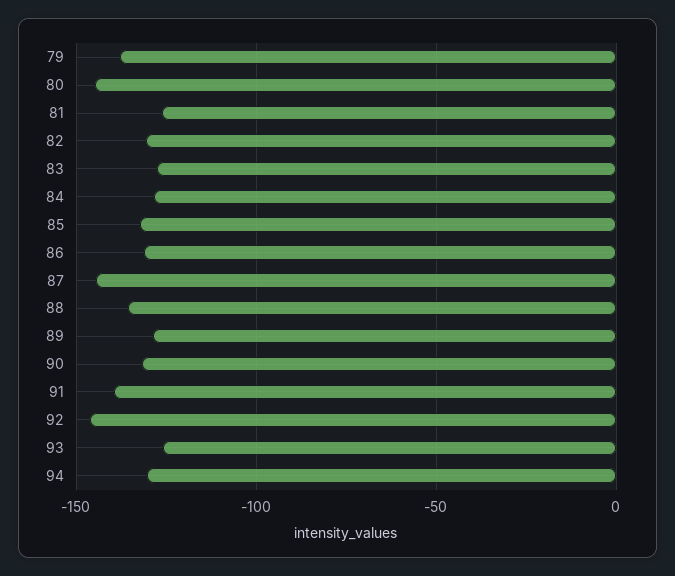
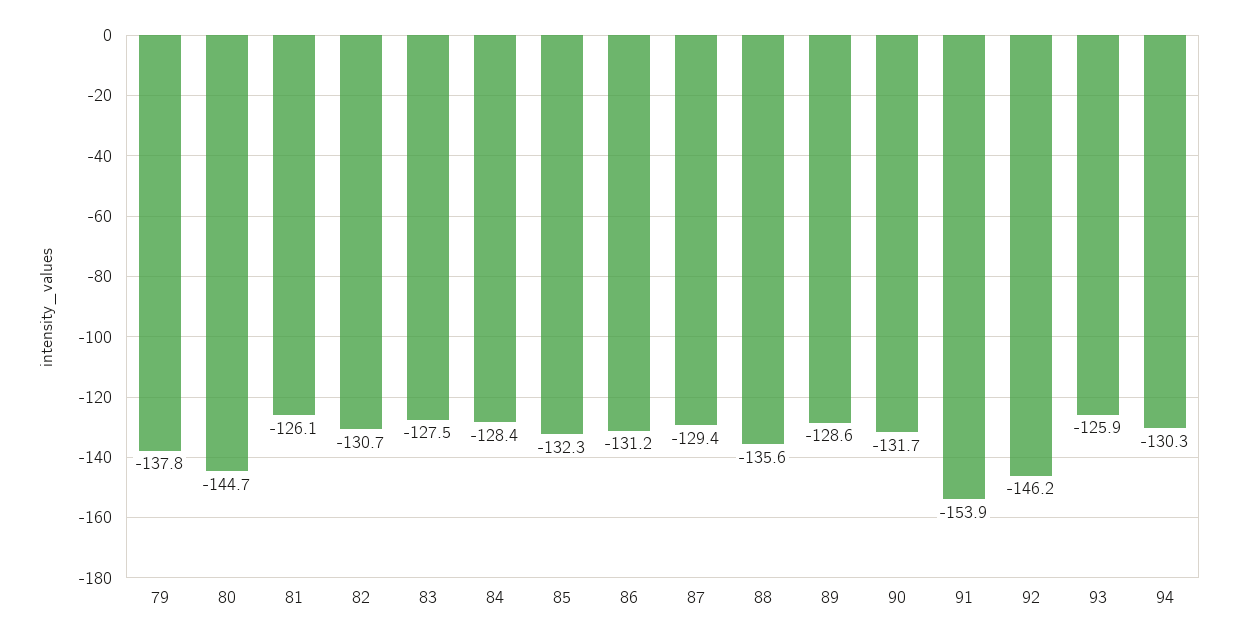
  {
    "79": -137.8,
    "80": -144.7,
    "81": -126.1,
    "82": -130.7,
    "83": -127.5,
    "84": -128.4,
    "85": -132.3,
    "86": -131.2,
-   "87": -145,
+   "87": -129.4,
    "88": -135.6,
    "89": -128.6,
    "90": -131.7,
-   "91": -140,
+   "91": -153.9,
    "92": -146.2,
    "93": -125.9,
    "94": -130.3
  }

